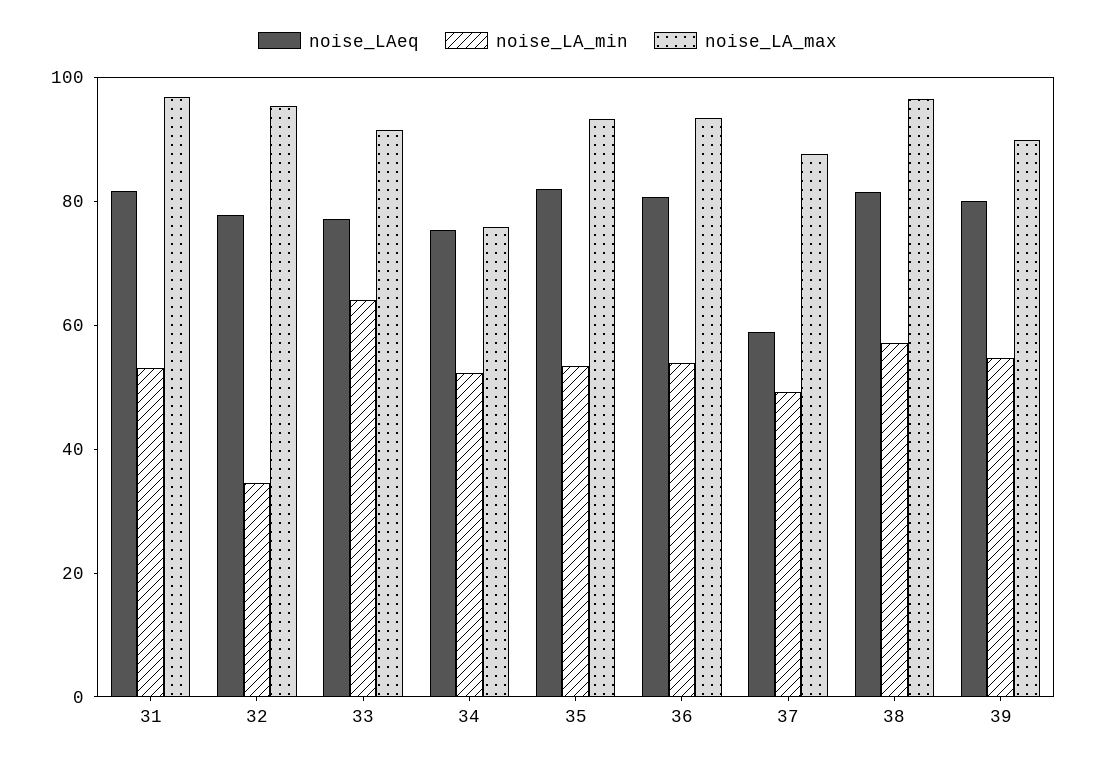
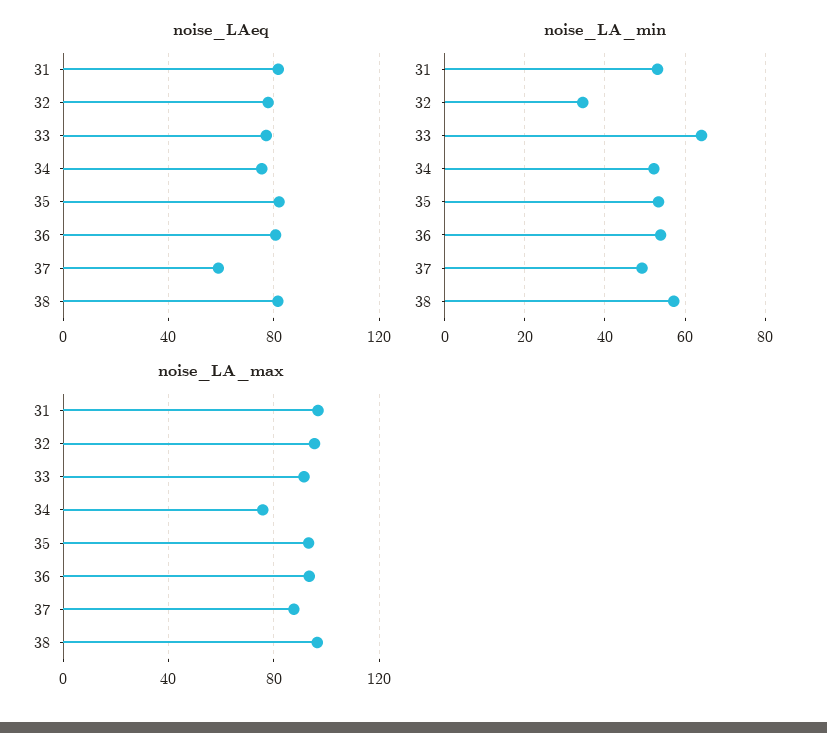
  {
    "noise_LAeq": {
      "31": 80,
      "32": 80,
      "33": 75,
      "34": 75,
      "35": 80,
      "36": 80,
      "37": 60,
-     "38": 80,
+     "38": 80
-     "39": 80
    },
    "noise_LA_min": {
      "31": 54,
      "32": 34,
      "33": 64,
      "34": 52,
      "35": 54,
      "36": 54,
      "37": 50,
-     "38": 58,
+     "38": 58
-     "39": 55
    },
    "noise_LA_max": {
      "31": 95,
      "32": 95,
      "33": 90,
      "34": 75,
      "35": 95,
      "36": 95,
      "37": 90,
-     "38": 95,
+     "38": 95
-     "39": 90
    }
  }

